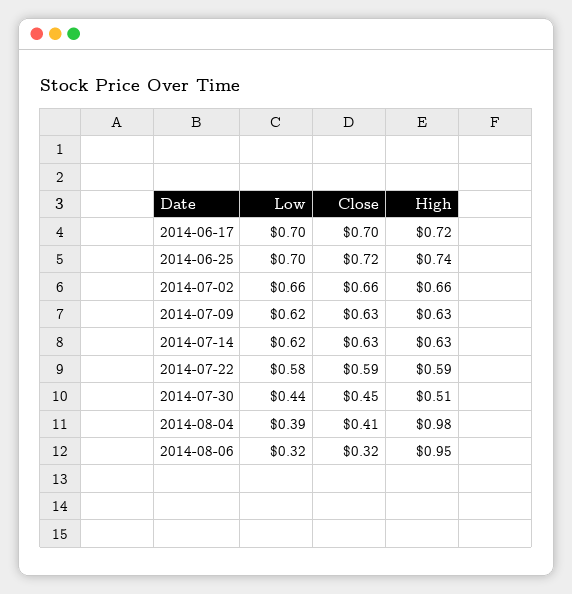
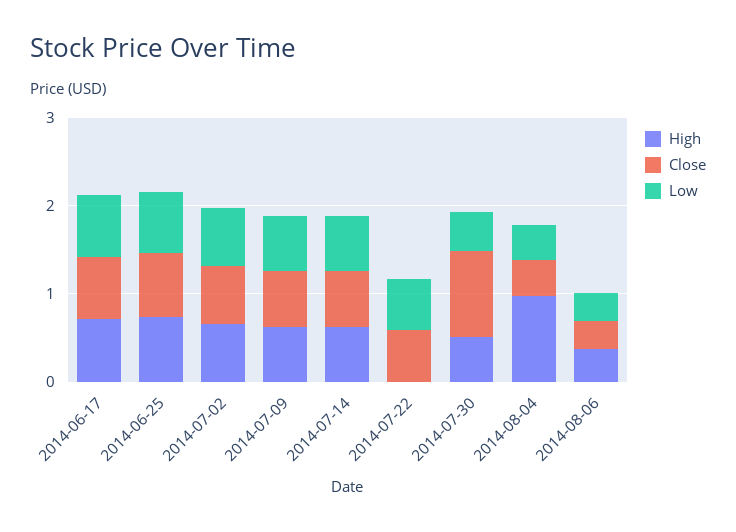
  {
    "Low": {
      "2014-06-17": 0.7,
      "2014-06-25": 0.7,
      "2014-07-02": 0.66,
      "2014-07-09": 0.62,
      "2014-07-14": 0.62,
      "2014-07-22": 0.58,
      "2014-07-30": 0.44,
      "2014-08-04": 0.39,
      "2014-08-06": 0.32
    },
    "Close": {
      "2014-06-17": 0.7,
      "2014-06-25": 0.72,
      "2014-07-02": 0.66,
      "2014-07-09": 0.63,
      "2014-07-14": 0.63,
      "2014-07-22": 0.59,
-     "2014-07-30": 0.45,
+     "2014-07-30": 1,
      "2014-08-04": 0.41,
      "2014-08-06": 0.32
    },
    "High": {
      "2014-06-17": 0.72,
      "2014-06-25": 0.74,
      "2014-07-02": 0.66,
      "2014-07-09": 0.63,
      "2014-07-14": 0.63,
-     "2014-07-22": 0.59,
+     "2014-07-22": 0,
      "2014-07-30": 0.51,
      "2014-08-04": 0.98,
-     "2014-08-06": 0.95
+     "2014-08-06": 0.4
    }
  }

